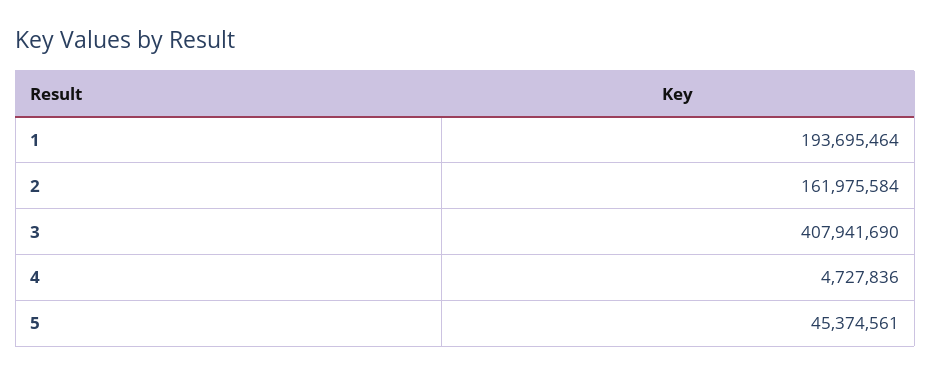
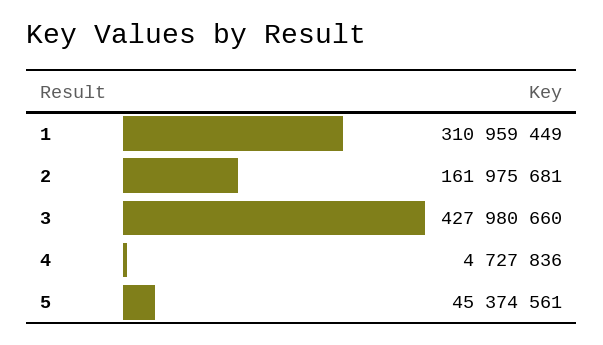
  {
-   "1": 193695464,
+   "1": 310959449,
-   "2": 161975584,
+   "2": 161975681,
-   "3": 407941690,
+   "3": 427980660,
    "4": 4727836,
    "5": 45374561
  }

